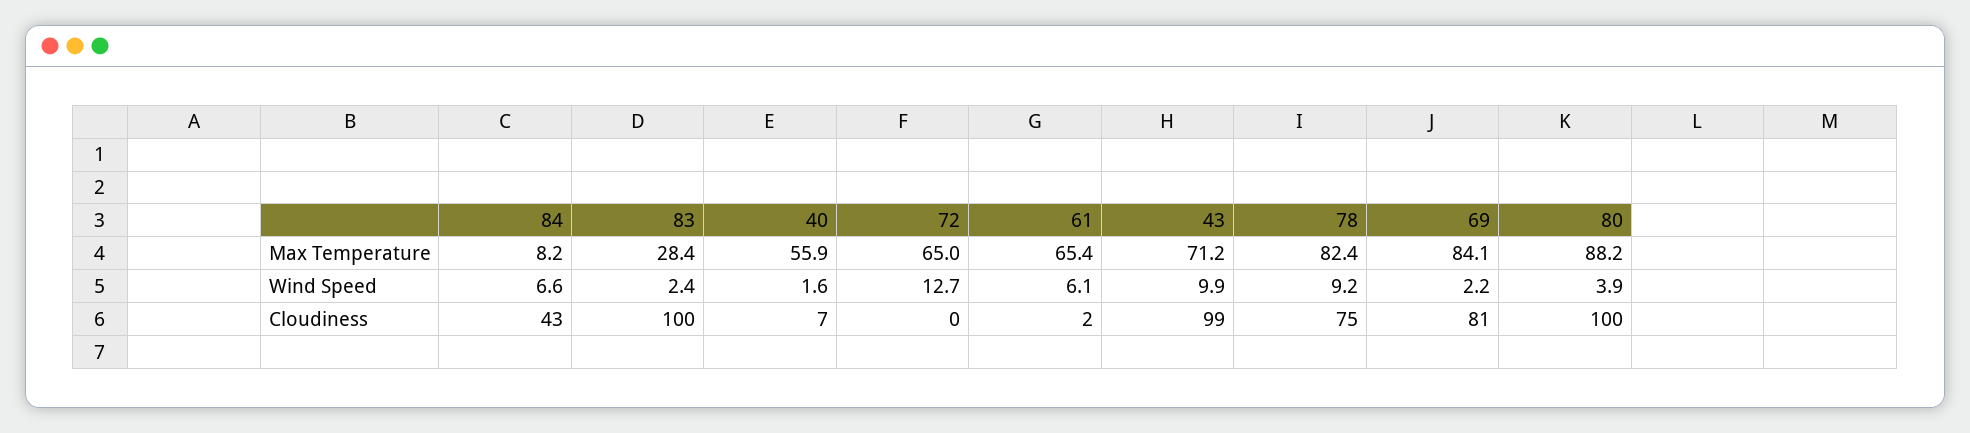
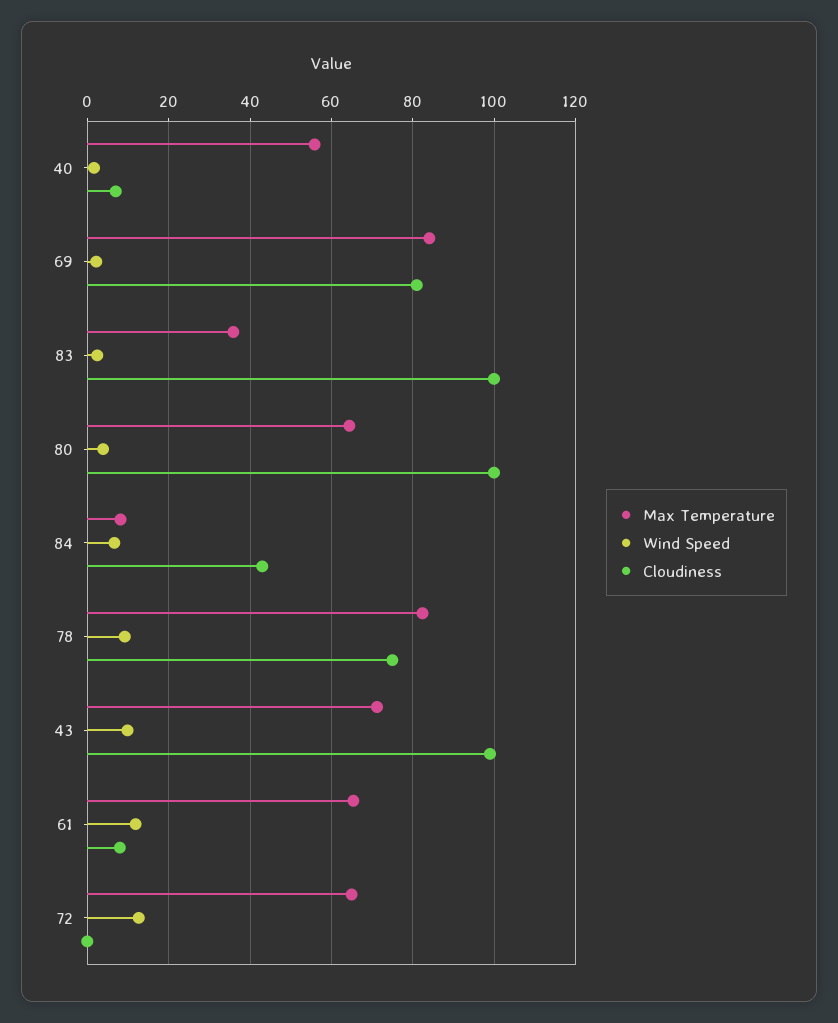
  {
    "Max Temperature": {
      "84": 8.2,
-     "83": 28.4,
+     "83": 36,
      "40": 55.9,
      "72": 65,
      "61": 65.4,
      "43": 71.2,
      "78": 82.4,
      "69": 84.1,
-     "80": 88.2
+     "80": 64
    },
    "Wind Speed": {
      "84": 6.6,
      "83": 2.4,
      "40": 1.6,
      "72": 12.7,
-     "61": 6.1,
+     "61": 12,
      "43": 9.9,
      "78": 9.2,
      "69": 2.2,
      "80": 3.9
    },
    "Cloudiness": {
      "84": 43,
      "83": 100,
      "40": 7,
      "72": 0,
-     "61": 2,
+     "61": 8,
      "43": 99,
      "78": 75,
      "69": 81,
      "80": 100
    }
  }

